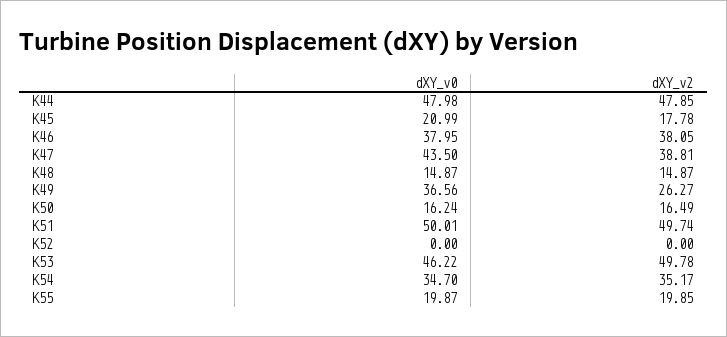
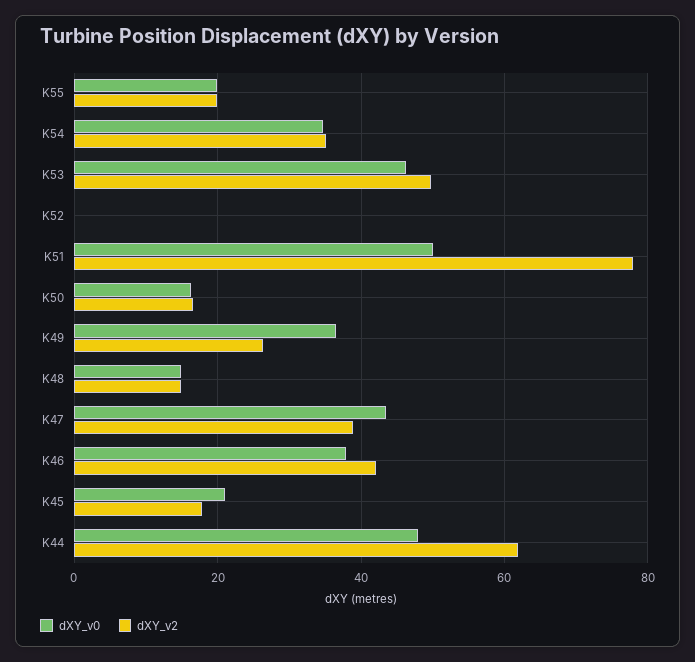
  {
    "dXY_v0": {
      "K44": 47.98,
      "K45": 20.99,
      "K46": 37.95,
      "K47": 43.5,
      "K48": 14.87,
      "K49": 36.56,
      "K50": 16.24,
      "K51": 50.01,
      "K52": 0,
      "K53": 46.22,
      "K54": 34.7,
      "K55": 19.87
    },
    "dXY_v2": {
-     "K44": 47.85,
+     "K44": 62,
      "K45": 17.78,
-     "K46": 38.05,
+     "K46": 42,
      "K47": 38.81,
      "K48": 14.87,
      "K49": 26.27,
      "K50": 16.49,
-     "K51": 49.74,
+     "K51": 78,
      "K52": 0,
      "K53": 49.78,
      "K54": 35.17,
      "K55": 19.85
    }
  }

